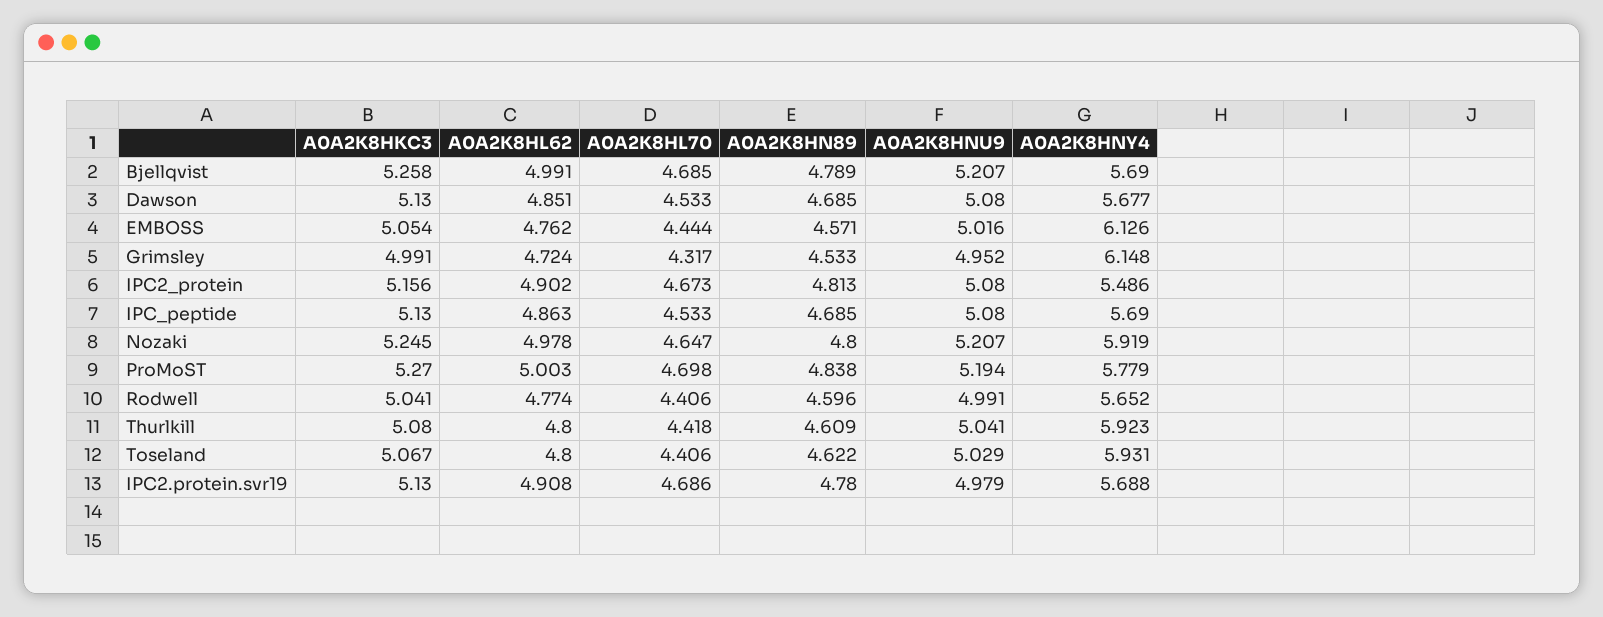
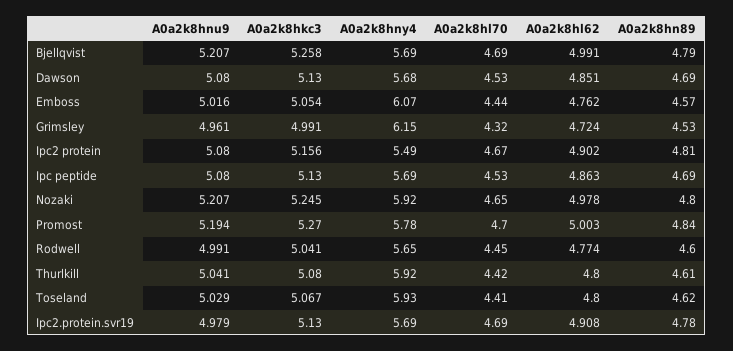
  {
    "A0A2K8HKC3": {
      "Bjellqvist": 5.258,
      "Dawson": 5.13,
      "EMBOSS": 5.054,
      "Grimsley": 4.991,
      "IPC2_protein": 5.156,
      "IPC_peptide": 5.13,
      "Nozaki": 5.245,
      "ProMoST": 5.27,
      "Rodwell": 5.041,
      "Thurlkill": 5.08,
      "Toseland": 5.067,
      "IPC2.protein.svr19": 5.13
    },
    "A0A2K8HL62": {
      "Bjellqvist": 4.991,
      "Dawson": 4.851,
      "EMBOSS": 4.762,
      "Grimsley": 4.724,
      "IPC2_protein": 4.902,
      "IPC_peptide": 4.863,
      "Nozaki": 4.978,
      "ProMoST": 5.003,
      "Rodwell": 4.774,
      "Thurlkill": 4.8,
      "Toseland": 4.8,
      "IPC2.protein.svr19": 4.908
    },
    "A0A2K8HL70": {
      "Bjellqvist": 4.685,
      "Dawson": 4.533,
      "EMBOSS": 4.444,
      "Grimsley": 4.317,
      "IPC2_protein": 4.673,
      "IPC_peptide": 4.533,
      "Nozaki": 4.647,
      "ProMoST": 4.698,
-     "Rodwell": 4.406,
+     "Rodwell": 4.45,
      "Thurlkill": 4.418,
      "Toseland": 4.406,
      "IPC2.protein.svr19": 4.686
    },
    "A0A2K8HN89": {
      "Bjellqvist": 4.789,
      "Dawson": 4.685,
      "EMBOSS": 4.571,
      "Grimsley": 4.533,
      "IPC2_protein": 4.813,
      "IPC_peptide": 4.685,
      "Nozaki": 4.8,
      "ProMoST": 4.838,
      "Rodwell": 4.596,
      "Thurlkill": 4.609,
      "Toseland": 4.622,
      "IPC2.protein.svr19": 4.78
    },
    "A0A2K8HNU9": {
      "Bjellqvist": 5.207,
      "Dawson": 5.08,
      "EMBOSS": 5.016,
-     "Grimsley": 4.952,
+     "Grimsley": 4.961,
      "IPC2_protein": 5.08,
      "IPC_peptide": 5.08,
      "Nozaki": 5.207,
      "ProMoST": 5.194,
      "Rodwell": 4.991,
      "Thurlkill": 5.041,
      "Toseland": 5.029,
      "IPC2.protein.svr19": 4.979
    },
    "A0A2K8HNY4": {
      "Bjellqvist": 5.69,
      "Dawson": 5.677,
-     "EMBOSS": 6.126,
+     "EMBOSS": 6.07,
      "Grimsley": 6.148,
      "IPC2_protein": 5.486,
      "IPC_peptide": 5.69,
      "Nozaki": 5.919,
      "ProMoST": 5.779,
      "Rodwell": 5.652,
      "Thurlkill": 5.923,
      "Toseland": 5.931,
      "IPC2.protein.svr19": 5.688
    }
  }

